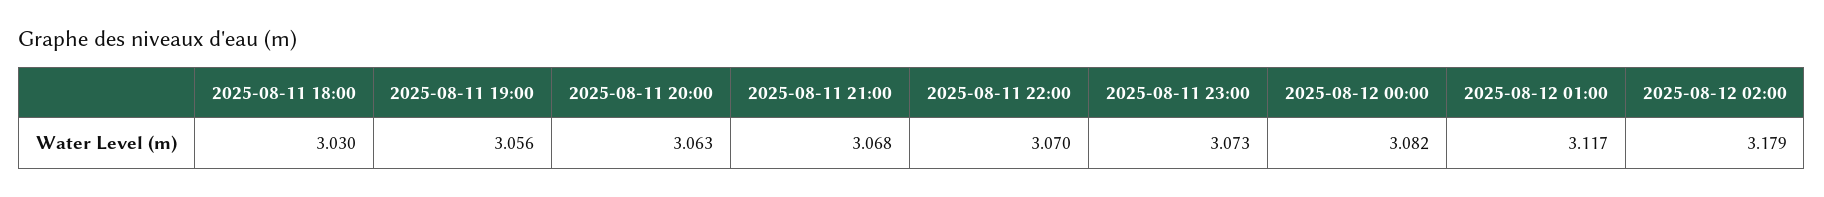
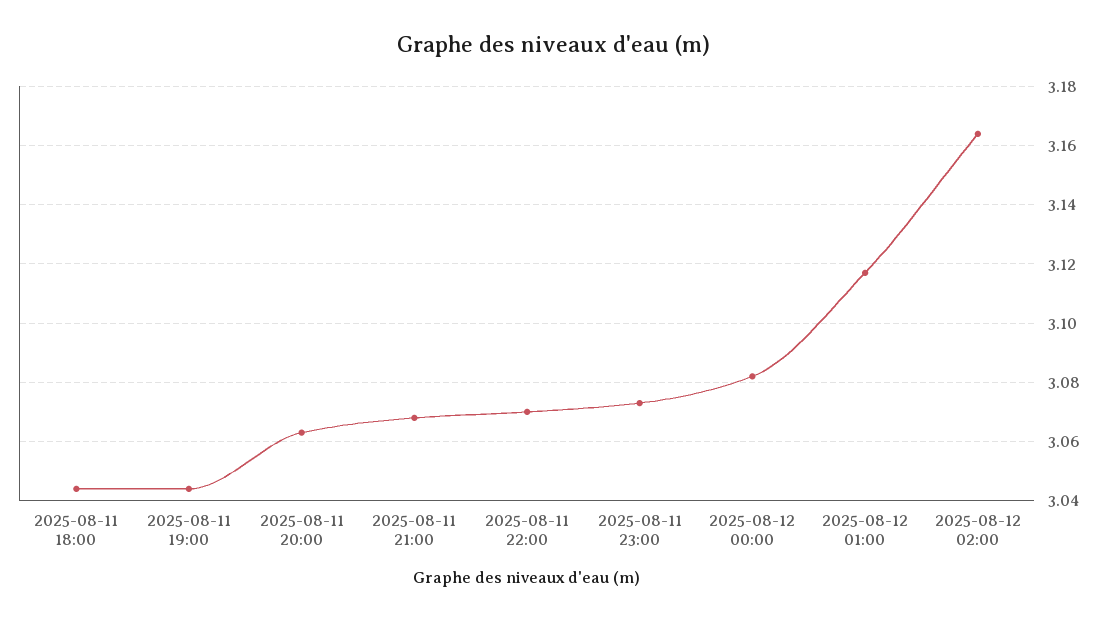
  {
-   "2025-08-11 18:00": 3.03,
+   "2025-08-11 18:00": 3.045,
-   "2025-08-11 19:00": 3.056,
+   "2025-08-11 19:00": 3.045,
    "2025-08-11 20:00": 3.063,
    "2025-08-11 21:00": 3.068,
    "2025-08-11 22:00": 3.07,
    "2025-08-11 23:00": 3.073,
    "2025-08-12 00:00": 3.082,
    "2025-08-12 01:00": 3.117,
-   "2025-08-12 02:00": 3.179
+   "2025-08-12 02:00": 3.165
  }

